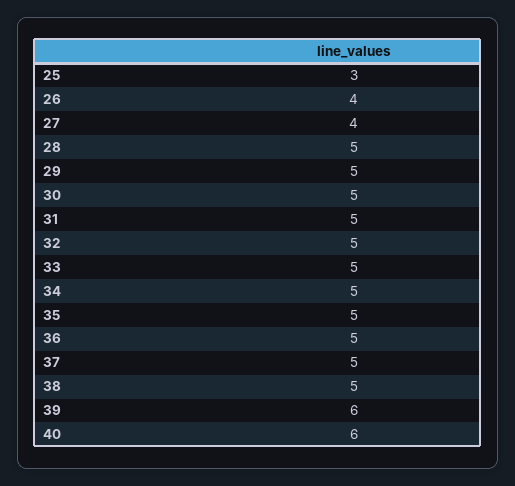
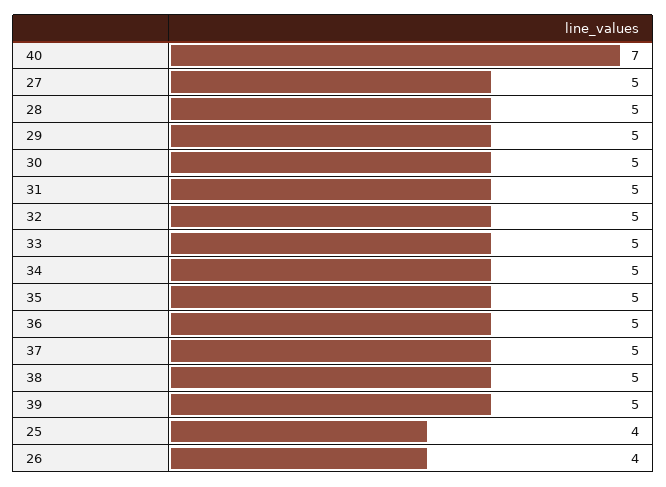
  {
-   "25": 3,
+   "25": 4,
    "26": 4,
-   "27": 4,
+   "27": 5,
    "28": 5,
    "29": 5,
    "30": 5,
    "31": 5,
    "32": 5,
    "33": 5,
    "34": 5,
    "35": 5,
    "36": 5,
    "37": 5,
    "38": 5,
-   "39": 6,
+   "39": 5,
-   "40": 6
+   "40": 7
  }

